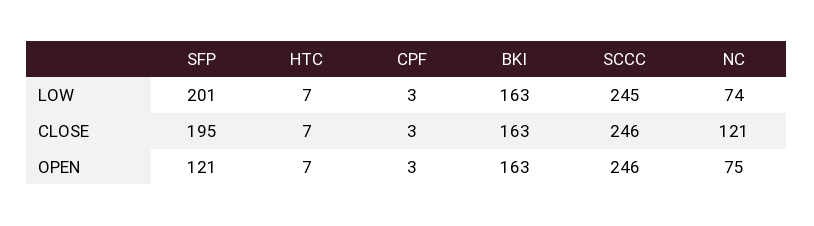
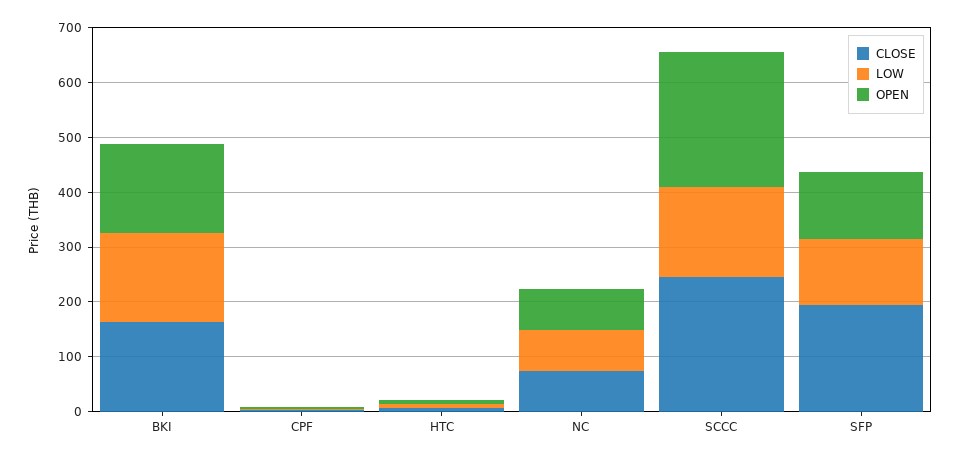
  {
    "LOW": {
-     "SFP": 201,
+     "SFP": 120,
      "HTC": 7,
      "CPF": 3,
      "BKI": 163,
-     "SCCC": 245,
+     "SCCC": 160,
      "NC": 74
    },
    "CLOSE": {
      "SFP": 195,
      "HTC": 7,
      "CPF": 3,
      "BKI": 163,
      "SCCC": 246,
-     "NC": 121
+     "NC": 80
    },
    "OPEN": {
      "SFP": 121,
      "HTC": 7,
      "CPF": 3,
      "BKI": 163,
      "SCCC": 246,
      "NC": 75
    }
  }

